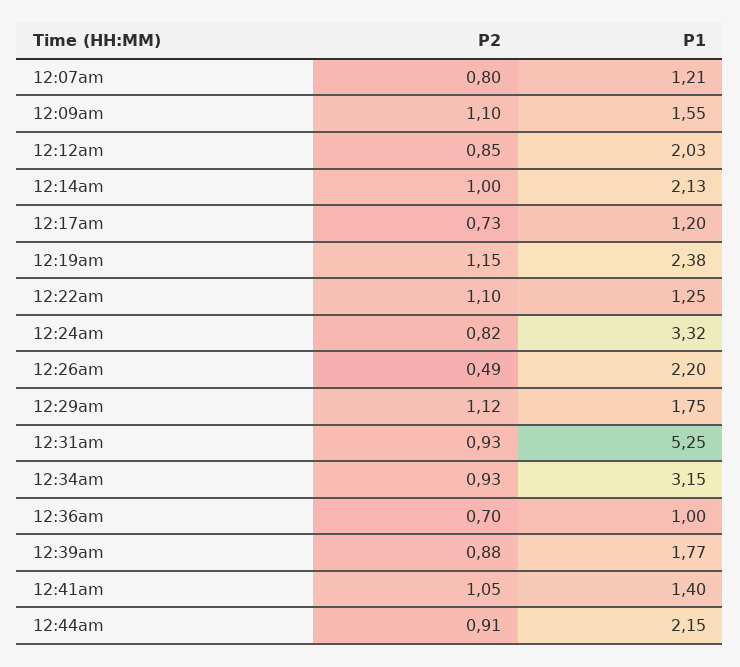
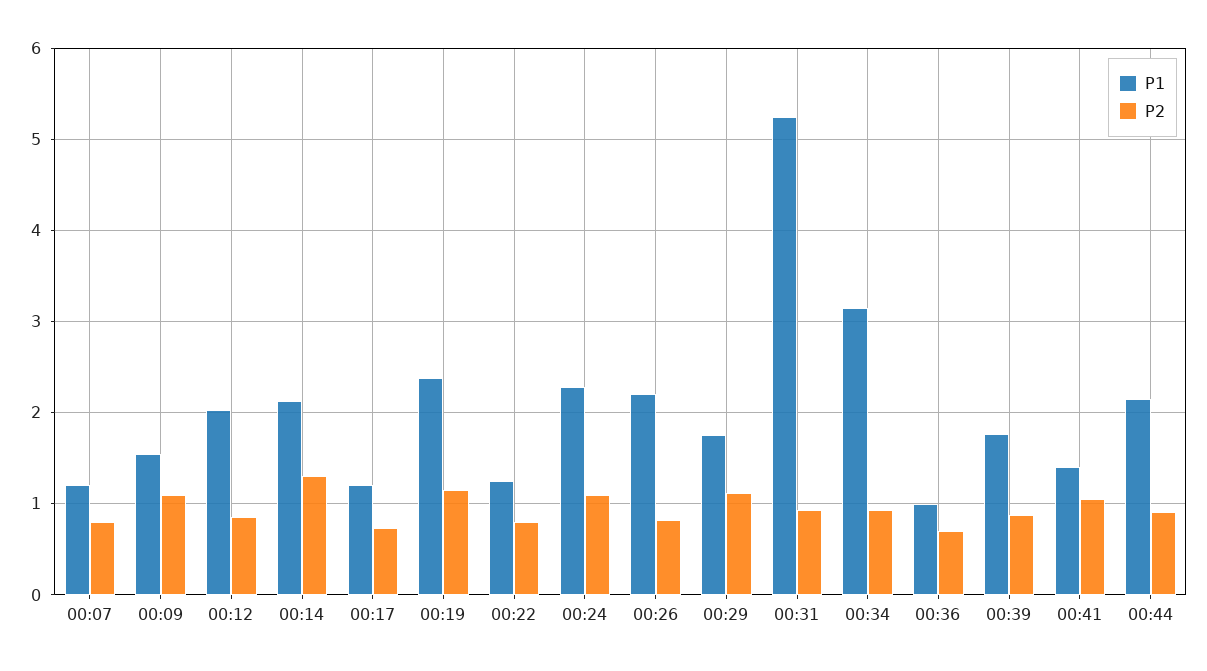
  {
    "P2": {
      "12:07am": 0.8,
      "12:09am": 1.1,
      "12:12am": 0.85,
-     "12:14am": 1,
+     "12:14am": 1.3,
      "12:17am": 0.73,
      "12:19am": 1.15,
-     "12:22am": 1.1,
+     "12:22am": 0.8,
-     "12:24am": 0.82,
+     "12:24am": 1.1,
-     "12:26am": 0.49,
+     "12:26am": 0.8,
      "12:29am": 1.12,
      "12:31am": 0.93,
      "12:34am": 0.93,
      "12:36am": 0.7,
      "12:39am": 0.88,
      "12:41am": 1.05,
      "12:44am": 0.91
    },
    "P1": {
      "12:07am": 1.21,
      "12:09am": 1.55,
      "12:12am": 2.03,
      "12:14am": 2.13,
      "12:17am": 1.2,
      "12:19am": 2.38,
      "12:22am": 1.25,
-     "12:24am": 3.32,
+     "12:24am": 2.3,
      "12:26am": 2.2,
      "12:29am": 1.75,
      "12:31am": 5.25,
      "12:34am": 3.15,
      "12:36am": 1,
      "12:39am": 1.77,
      "12:41am": 1.4,
      "12:44am": 2.15
    }
  }

